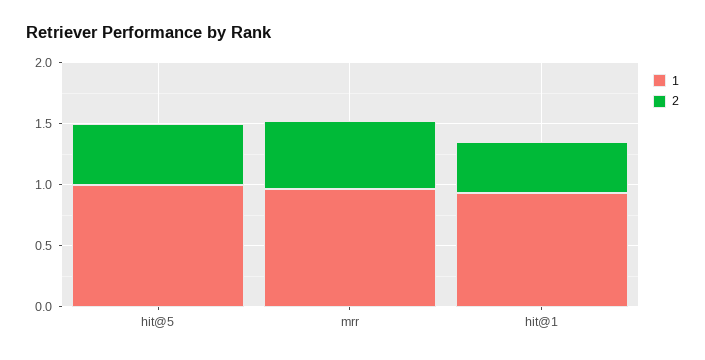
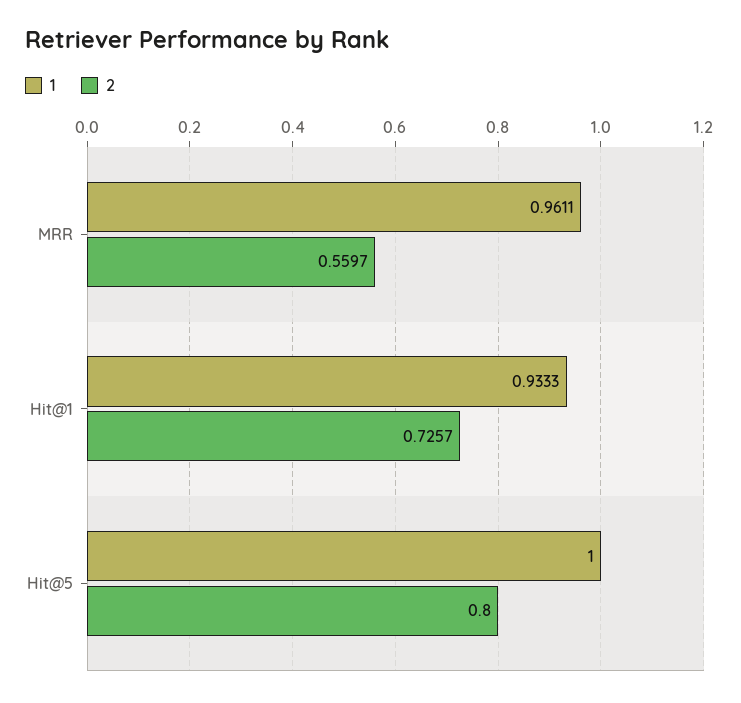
  {
    "1": {
      "hit@5": 1,
      "mrr": 0.9611,
      "hit@1": 0.9333
    },
    "2": {
-     "hit@5": 0.5,
+     "hit@5": 0.8,
      "mrr": 0.5597,
-     "hit@1": 0.4
+     "hit@1": 0.7257
    }
  }

